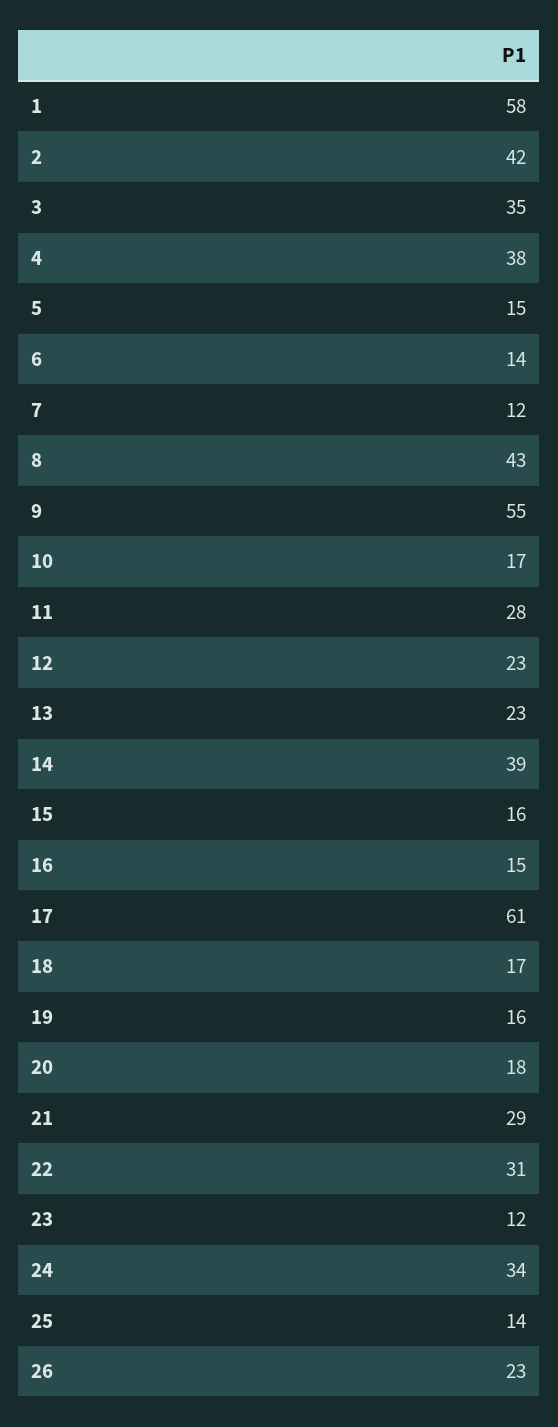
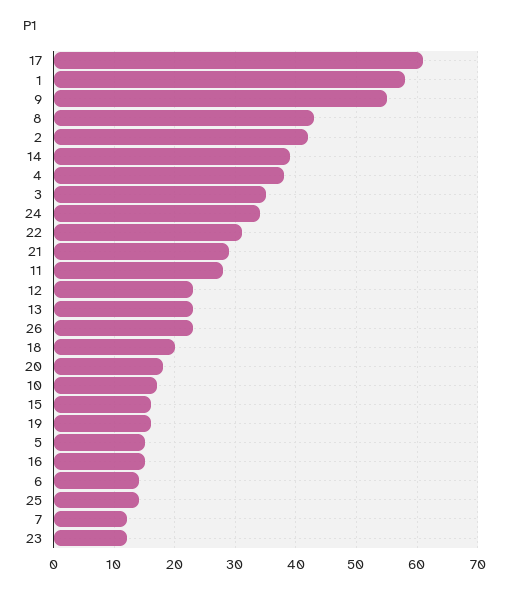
  {
    "1": 58,
    "2": 42,
    "3": 35,
    "4": 38,
    "5": 15,
    "6": 14,
    "7": 12,
    "8": 43,
    "9": 55,
    "10": 17,
    "11": 28,
    "12": 23,
    "13": 23,
    "14": 39,
    "15": 16,
    "16": 15,
    "17": 61,
-   "18": 17,
+   "18": 20,
    "19": 16,
    "20": 18,
    "21": 29,
    "22": 31,
    "23": 12,
    "24": 34,
    "25": 14,
    "26": 23
  }

